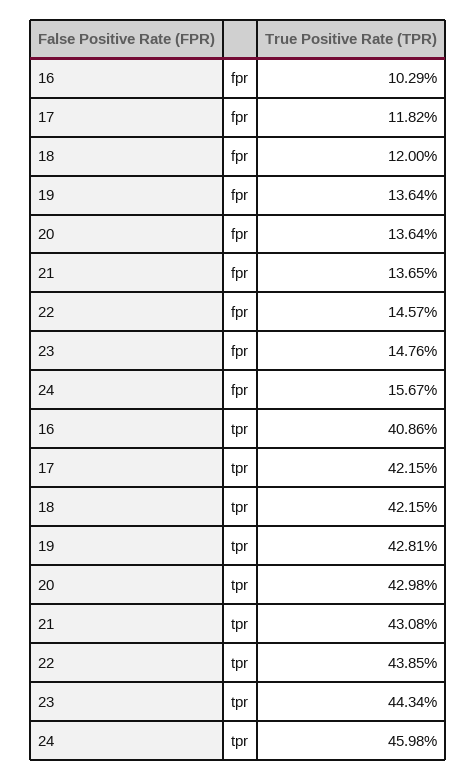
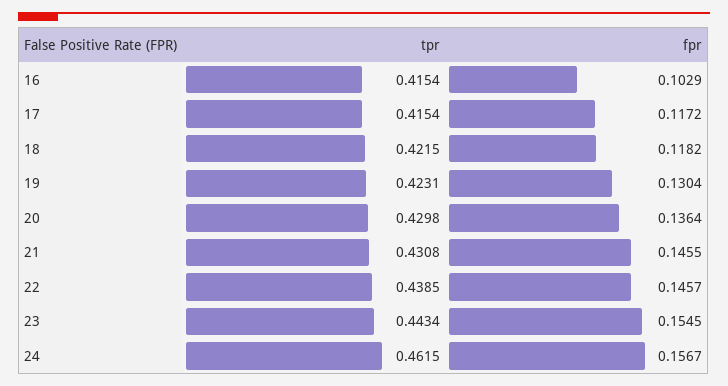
  {
    "16": {
      "fpr": 0.1029,
-     "tpr": 0.4086
+     "tpr": 0.4154
    },
    "17": {
-     "fpr": 0.1182,
+     "fpr": 0.1172,
-     "tpr": 0.4215
+     "tpr": 0.4154
    },
    "18": {
-     "fpr": 0.12,
+     "fpr": 0.1182,
      "tpr": 0.4215
    },
    "19": {
-     "fpr": 0.1364,
+     "fpr": 0.1304,
-     "tpr": 0.4281
+     "tpr": 0.4231
    },
    "20": {
      "fpr": 0.1364,
      "tpr": 0.4298
    },
    "21": {
-     "fpr": 0.1365,
+     "fpr": 0.1455,
      "tpr": 0.4308
    },
    "22": {
      "fpr": 0.1457,
      "tpr": 0.4385
    },
    "23": {
-     "fpr": 0.1476,
+     "fpr": 0.1545,
      "tpr": 0.4434
    },
    "24": {
      "fpr": 0.1567,
-     "tpr": 0.4598
+     "tpr": 0.4615
    }
  }

